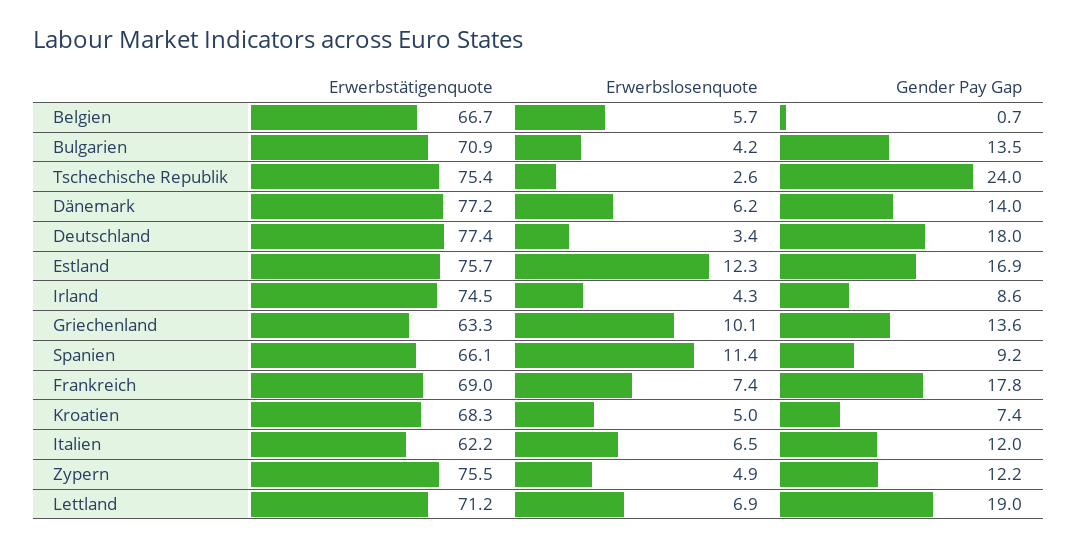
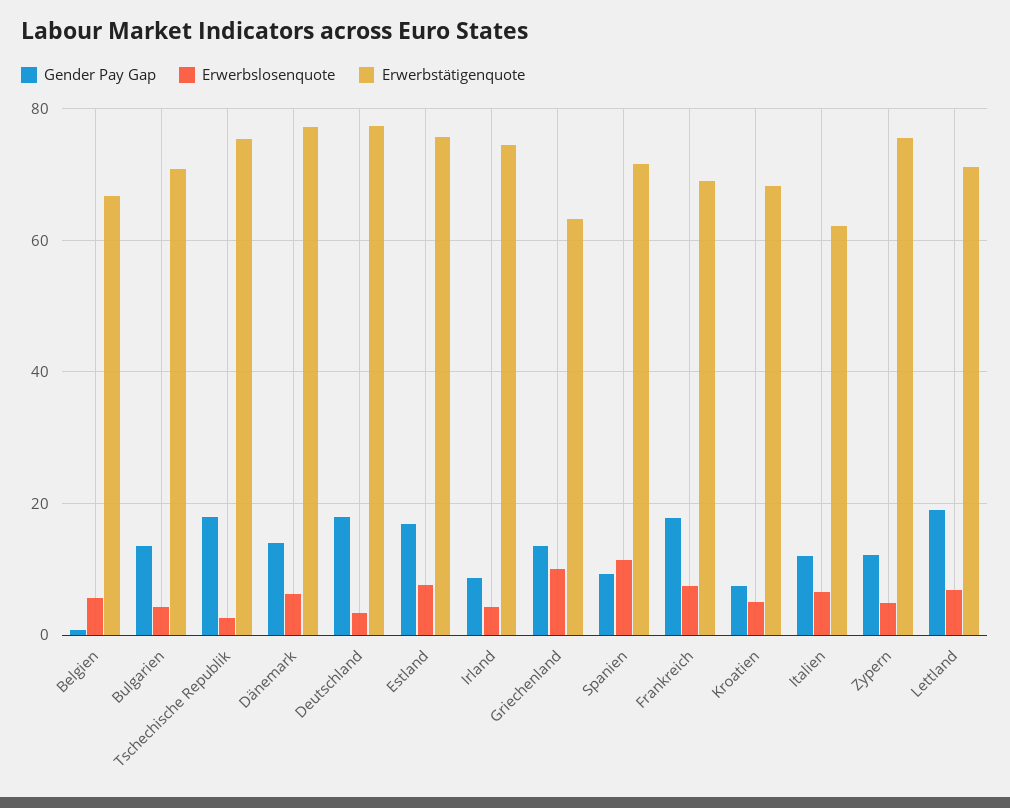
  {
    "Erwerbstätigenquote": {
      "Belgien": 66.7,
      "Bulgarien": 70.9,
      "Tschechische Republik": 75.4,
      "Dänemark": 77.2,
      "Deutschland": 77.4,
      "Estland": 75.7,
      "Irland": 74.5,
      "Griechenland": 63.3,
-     "Spanien": 66.1,
+     "Spanien": 72,
      "Frankreich": 69,
      "Kroatien": 68.3,
      "Italien": 62.2,
      "Zypern": 75.5,
      "Lettland": 71.2
    },
    "Erwerbslosenquote": {
      "Belgien": 5.7,
      "Bulgarien": 4.2,
      "Tschechische Republik": 2.6,
      "Dänemark": 6.2,
      "Deutschland": 3.4,
-     "Estland": 12.3,
+     "Estland": 8,
      "Irland": 4.3,
      "Griechenland": 10.1,
      "Spanien": 11.4,
      "Frankreich": 7.4,
      "Kroatien": 5,
      "Italien": 6.5,
      "Zypern": 4.9,
      "Lettland": 6.9
    },
    "Gender Pay Gap": {
      "Belgien": 0.7,
      "Bulgarien": 13.5,
-     "Tschechische Republik": 24,
+     "Tschechische Republik": 18,
      "Dänemark": 14,
      "Deutschland": 18,
      "Estland": 16.9,
      "Irland": 8.6,
      "Griechenland": 13.6,
      "Spanien": 9.2,
      "Frankreich": 17.8,
      "Kroatien": 7.4,
      "Italien": 12,
      "Zypern": 12.2,
      "Lettland": 19
    }
  }

